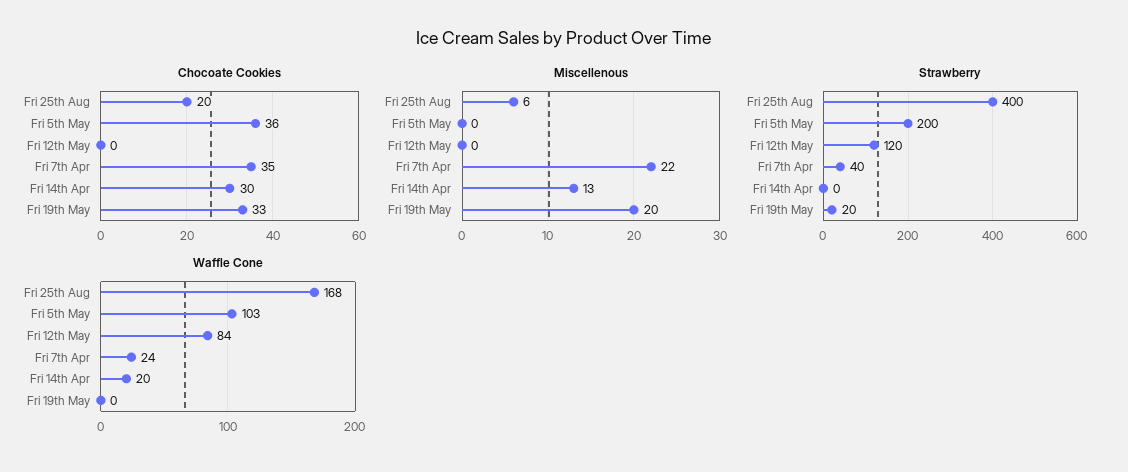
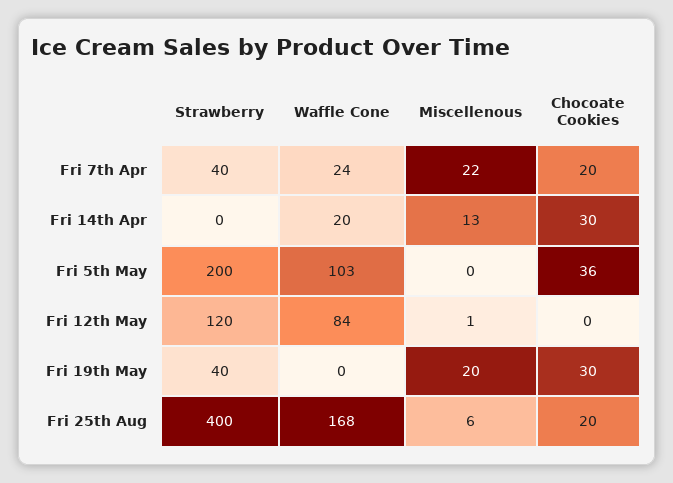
  {
    "Chocoate Cookies": {
      "Fri 25th Aug": 20,
      "Fri 5th May": 36,
      "Fri 12th May": 0,
-     "Fri 7th Apr": 35,
+     "Fri 7th Apr": 20,
      "Fri 14th Apr": 30,
-     "Fri 19th May": 33
+     "Fri 19th May": 30
    },
    "Miscellenous": {
      "Fri 25th Aug": 6,
      "Fri 5th May": 0,
-     "Fri 12th May": 0,
+     "Fri 12th May": 1,
      "Fri 7th Apr": 22,
      "Fri 14th Apr": 13,
      "Fri 19th May": 20
    },
    "Strawberry": {
      "Fri 25th Aug": 400,
      "Fri 5th May": 200,
      "Fri 12th May": 120,
      "Fri 7th Apr": 40,
      "Fri 14th Apr": 0,
-     "Fri 19th May": 20
+     "Fri 19th May": 40
    },
    "Waffle Cone": {
      "Fri 25th Aug": 168,
      "Fri 5th May": 103,
      "Fri 12th May": 84,
      "Fri 7th Apr": 24,
      "Fri 14th Apr": 20,
      "Fri 19th May": 0
    }
  }

